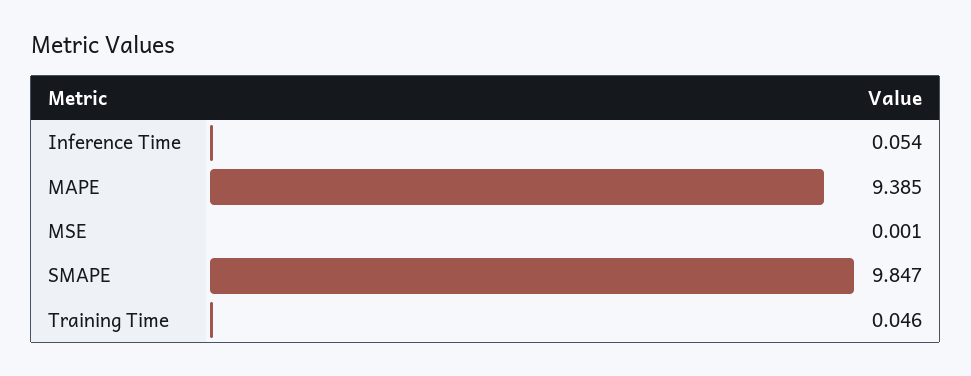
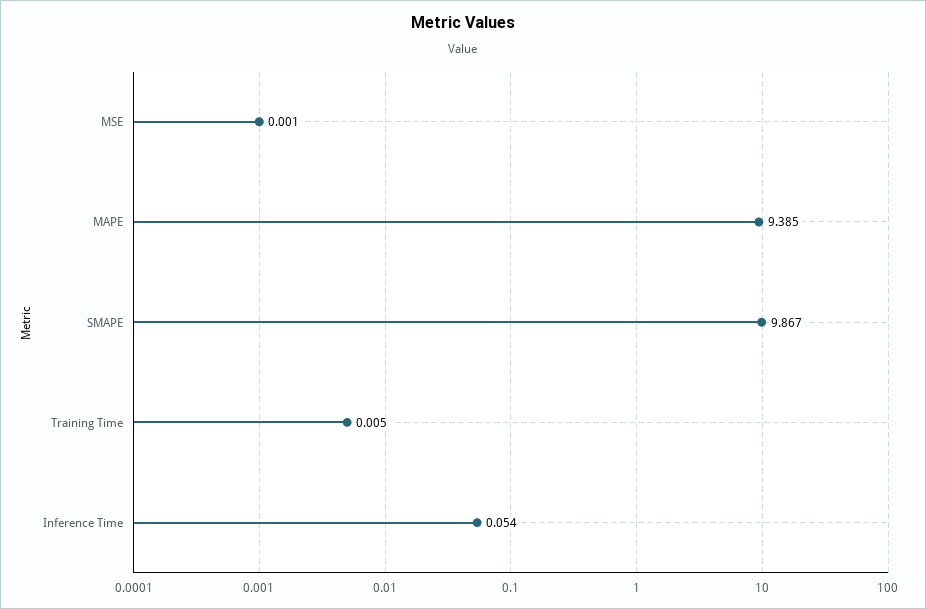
  {
    "Inference Time": 0.054,
    "MAPE": 9.385,
    "MSE": 0.001,
-   "SMAPE": 9.847,
+   "SMAPE": 9.867,
-   "Training Time": 0.046
+   "Training Time": 0.005
  }

